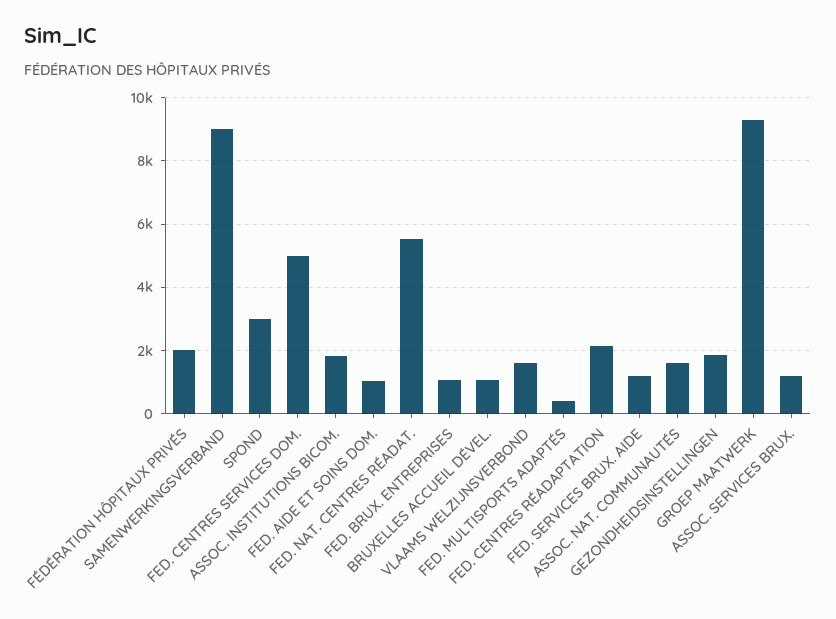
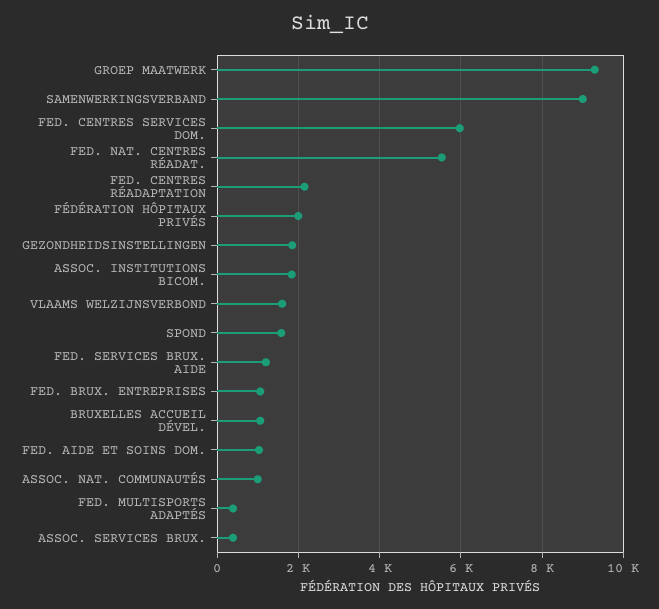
  {
    "FÉDÉRATION HÔPITAUX PRIVÉS": 2000,
    "SAMENWERKINGSVERBAND": 9000,
-   "SPOND": 3000,
+   "SPOND": 1600,
-   "FED. CENTRES SERVICES DOM.": 5000,
+   "FED. CENTRES SERVICES DOM.": 6000,
    "ASSOC. INSTITUTIONS BICOM.": 1800,
    "FED. AIDE ET SOINS DOM.": 1000,
    "FED. NAT. CENTRES RÉADAT.": 5600,
    "FED. BRUX. ENTREPRISES": 1000,
    "BRUXELLES ACCUEIL DÉVEL.": 1000,
    "VLAAMS WELZIJNSVERBOND": 1600,
    "FED. MULTISPORTS ADAPTÉS": 400,
    "FED. CENTRES RÉADAPTATION": 2200,
    "FED. SERVICES BRUX. AIDE": 1200,
-   "ASSOC. NAT. COMMUNAUTÉS": 1600,
+   "ASSOC. NAT. COMMUNAUTÉS": 1000,
    "GEZONDHEIDSINSTELLINGEN": 1800,
    "GROEP MAATWERK": 9400,
-   "ASSOC. SERVICES BRUX.": 1200
+   "ASSOC. SERVICES BRUX.": 400
  }

